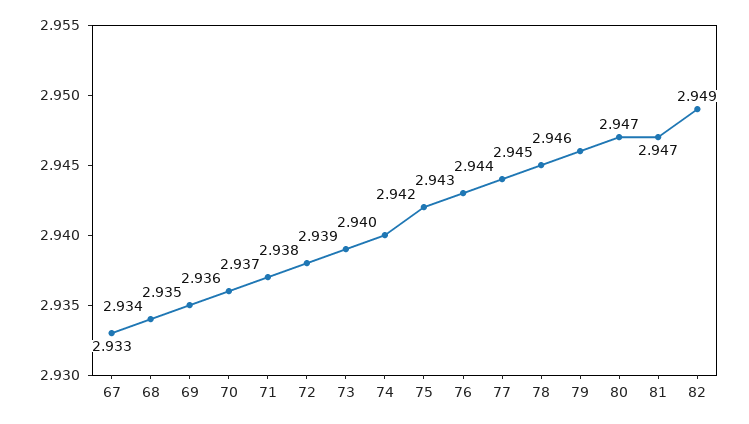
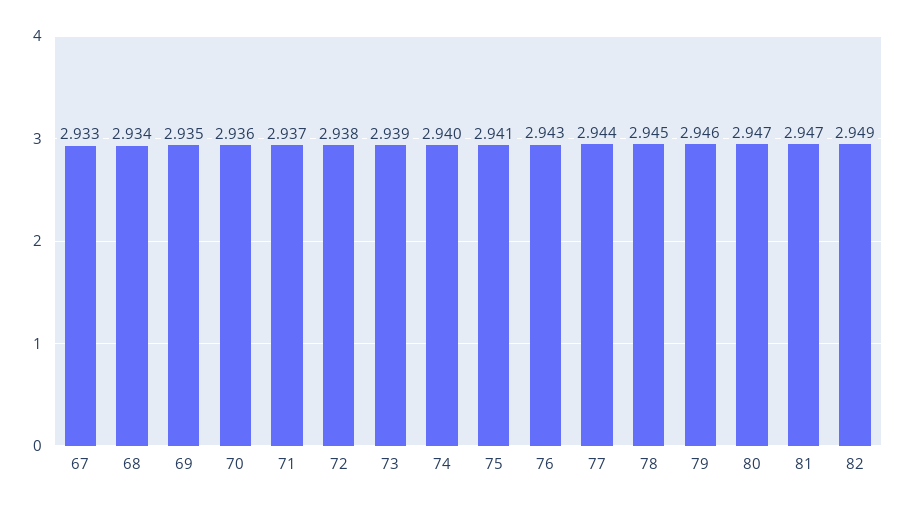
  {
    "67": 2.933,
    "68": 2.934,
    "69": 2.935,
    "70": 2.936,
    "71": 2.937,
    "72": 2.938,
    "73": 2.939,
    "74": 2.94,
-   "75": 2.942,
+   "75": 2.941,
    "76": 2.943,
    "77": 2.944,
    "78": 2.945,
    "79": 2.946,
    "80": 2.947,
    "81": 2.947,
    "82": 2.949
  }

